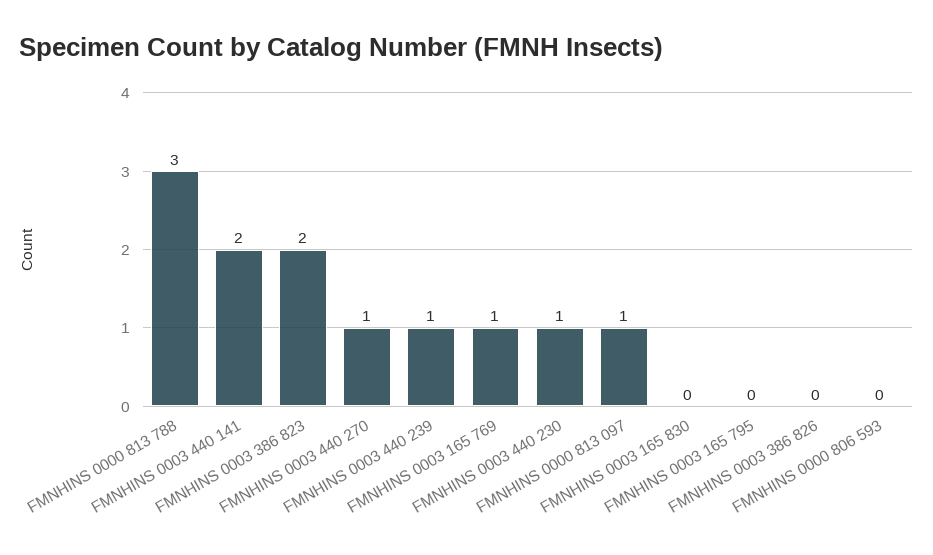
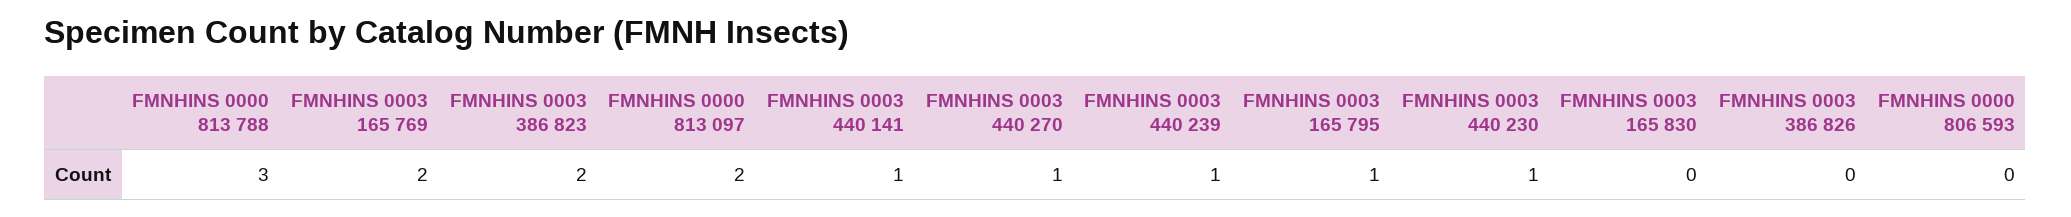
  {
    "FMNHINS 0000 813 788": 3,
-   "FMNHINS 0003 440 141": 2,
+   "FMNHINS 0003 440 141": 1,
    "FMNHINS 0003 386 823": 2,
    "FMNHINS 0003 440 270": 1,
    "FMNHINS 0003 440 239": 1,
-   "FMNHINS 0003 165 769": 1,
+   "FMNHINS 0003 165 769": 2,
    "FMNHINS 0003 440 230": 1,
-   "FMNHINS 0000 813 097": 1,
+   "FMNHINS 0000 813 097": 2,
    "FMNHINS 0003 165 830": 0,
-   "FMNHINS 0003 165 795": 0,
+   "FMNHINS 0003 165 795": 1,
    "FMNHINS 0003 386 826": 0,
    "FMNHINS 0000 806 593": 0
  }

